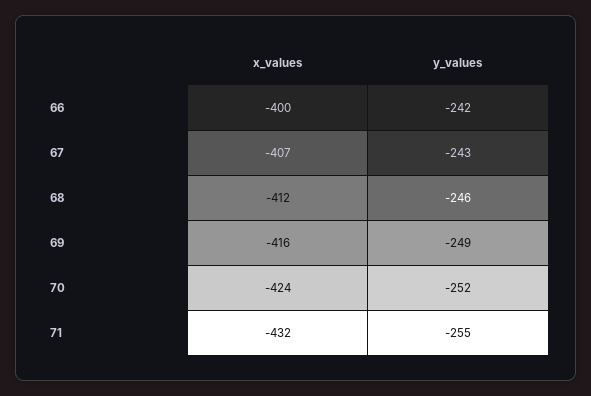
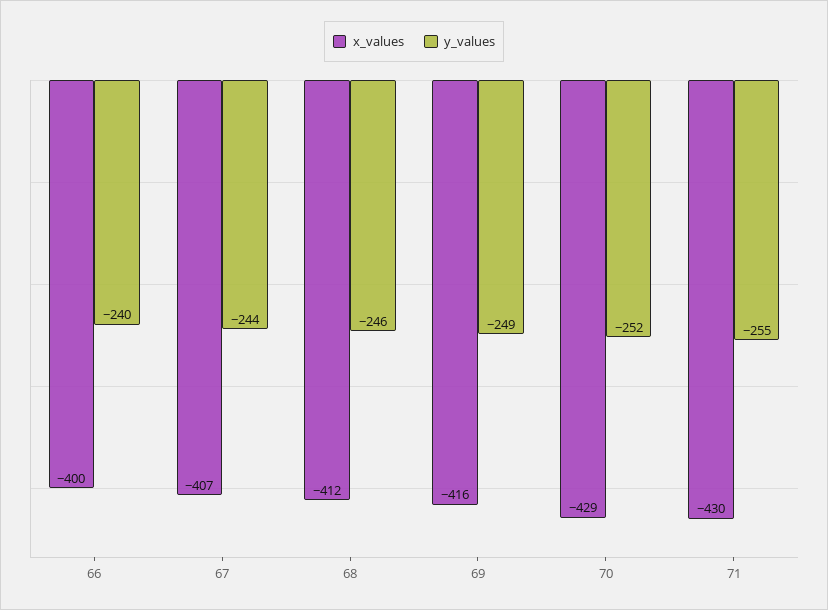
  {
    "x_values": {
      "66": -400,
      "67": -407,
      "68": -412,
      "69": -416,
-     "70": -424,
+     "70": -429,
-     "71": -432
+     "71": -430
    },
    "y_values": {
-     "66": -242,
+     "66": -240,
-     "67": -243,
+     "67": -244,
      "68": -246,
      "69": -249,
      "70": -252,
      "71": -255
    }
  }

